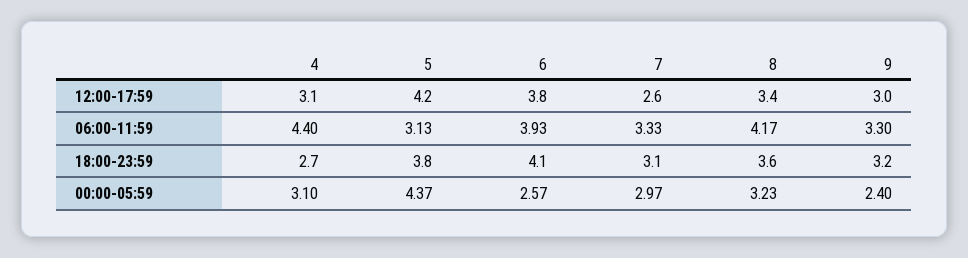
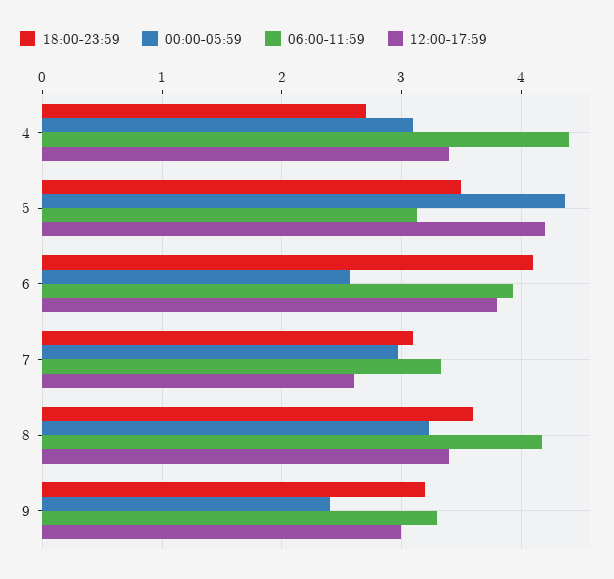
  {
    "12:00-17:59": {
-     "4": 3.1,
+     "4": 3.4,
      "5": 4.2,
      "6": 3.8,
      "7": 2.6,
      "8": 3.4,
      "9": 3
    },
    "06:00-11:59": {
      "4": 4.4,
      "5": 3.13,
      "6": 3.93,
      "7": 3.33,
      "8": 4.17,
      "9": 3.3
    },
    "18:00-23:59": {
      "4": 2.7,
-     "5": 3.8,
+     "5": 3.5,
      "6": 4.1,
      "7": 3.1,
      "8": 3.6,
      "9": 3.2
    },
    "00:00-05:59": {
      "4": 3.1,
      "5": 4.37,
      "6": 2.57,
      "7": 2.97,
      "8": 3.23,
      "9": 2.4
    }
  }

